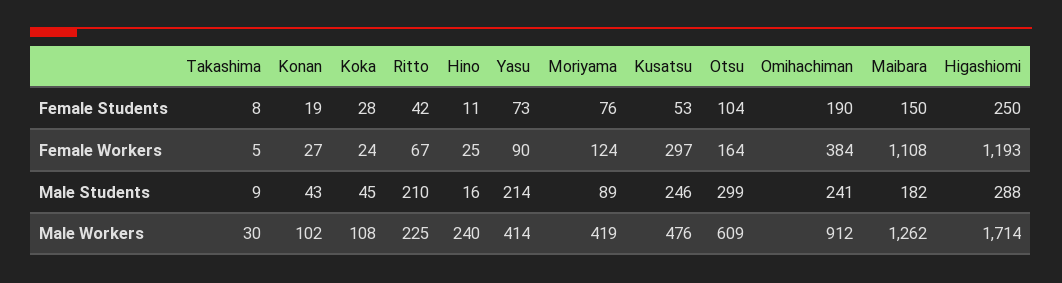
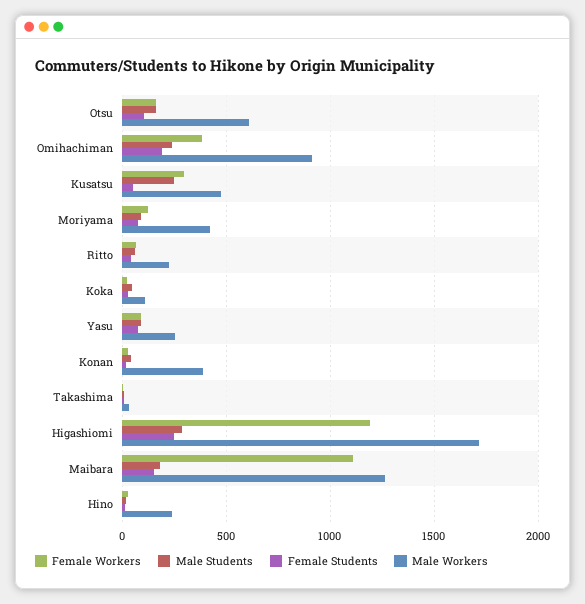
  {
    "Female Students": {
      "Takashima": 8,
      "Konan": 19,
      "Koka": 28,
      "Ritto": 42,
      "Hino": 11,
      "Yasu": 73,
      "Moriyama": 76,
      "Kusatsu": 53,
      "Otsu": 104,
      "Omihachiman": 190,
      "Maibara": 150,
      "Higashiomi": 250
    },
    "Female Workers": {
      "Takashima": 5,
      "Konan": 27,
      "Koka": 24,
      "Ritto": 67,
      "Hino": 25,
      "Yasu": 90,
      "Moriyama": 124,
      "Kusatsu": 297,
      "Otsu": 164,
      "Omihachiman": 384,
      "Maibara": 1108,
      "Higashiomi": 1193
    },
    "Male Students": {
      "Takashima": 9,
      "Konan": 43,
      "Koka": 45,
-     "Ritto": 210,
+     "Ritto": 50,
      "Hino": 16,
-     "Yasu": 214,
+     "Yasu": 100,
      "Moriyama": 89,
      "Kusatsu": 246,
-     "Otsu": 299,
+     "Otsu": 150,
      "Omihachiman": 241,
      "Maibara": 182,
      "Higashiomi": 288
    },
    "Male Workers": {
      "Takashima": 30,
-     "Konan": 102,
+     "Konan": 400,
      "Koka": 108,
      "Ritto": 225,
      "Hino": 240,
-     "Yasu": 414,
+     "Yasu": 250,
      "Moriyama": 419,
      "Kusatsu": 476,
      "Otsu": 609,
      "Omihachiman": 912,
      "Maibara": 1262,
      "Higashiomi": 1714
    }
  }

